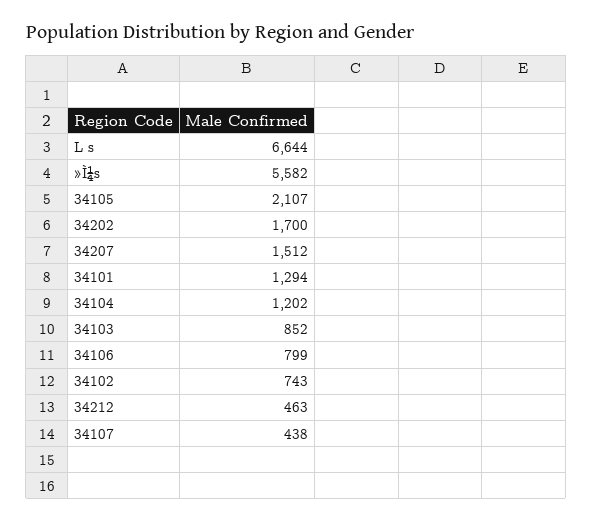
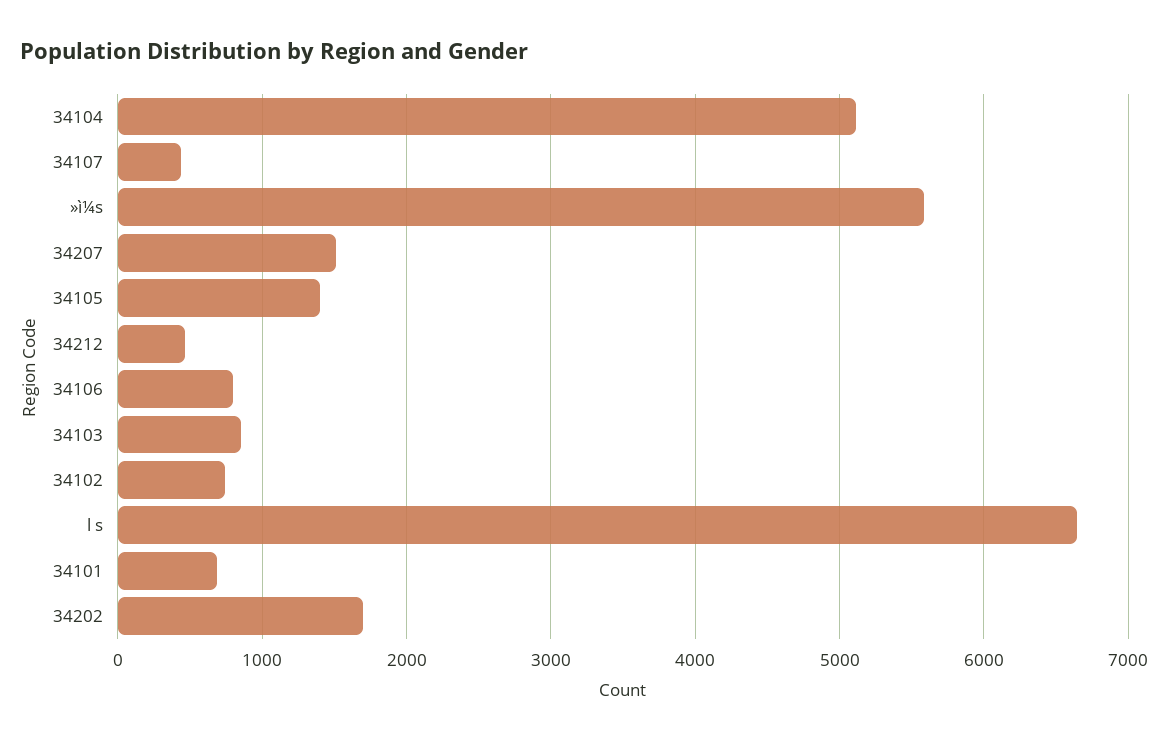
  {
    "L s": 6644,
    "»Ì¼s": 5582,
-   "34105": 2107,
+   "34105": 1400,
    "34202": 1700,
    "34207": 1512,
-   "34101": 1294,
+   "34101": 700,
-   "34104": 1202,
+   "34104": 5100,
    "34103": 852,
    "34106": 799,
    "34102": 743,
    "34212": 463,
    "34107": 438
  }

